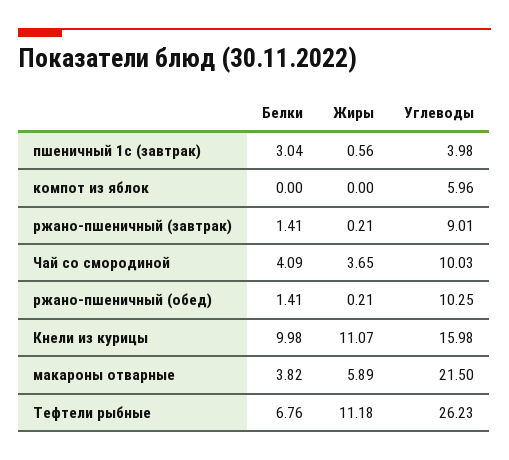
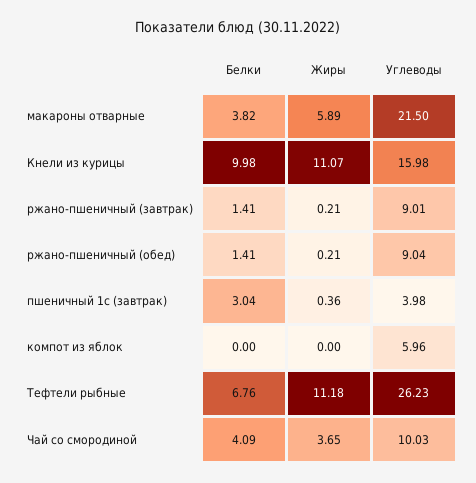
  {
    "Белки": {
      "пшеничный 1с (завтрак)": 3.04,
      "компот из яблок": 0,
      "ржано-пшеничный (завтрак)": 1.41,
      "Чай со смородиной": 4.09,
      "ржано-пшеничный (обед)": 1.41,
      "Кнели из курицы": 9.98,
      "макароны отварные": 3.82,
      "Тефтели рыбные": 6.76
    },
    "Жиры": {
-     "пшеничный 1с (завтрак)": 0.56,
+     "пшеничный 1с (завтрак)": 0.36,
      "компот из яблок": 0,
      "ржано-пшеничный (завтрак)": 0.21,
      "Чай со смородиной": 3.65,
      "ржано-пшеничный (обед)": 0.21,
      "Кнели из курицы": 11.07,
      "макароны отварные": 5.89,
      "Тефтели рыбные": 11.18
    },
    "Углеводы": {
      "пшеничный 1с (завтрак)": 3.98,
      "компот из яблок": 5.96,
      "ржано-пшеничный (завтрак)": 9.01,
      "Чай со смородиной": 10.03,
-     "ржано-пшеничный (обед)": 10.25,
+     "ржано-пшеничный (обед)": 9.04,
      "Кнели из курицы": 15.98,
      "макароны отварные": 21.5,
      "Тефтели рыбные": 26.23
    }
  }

